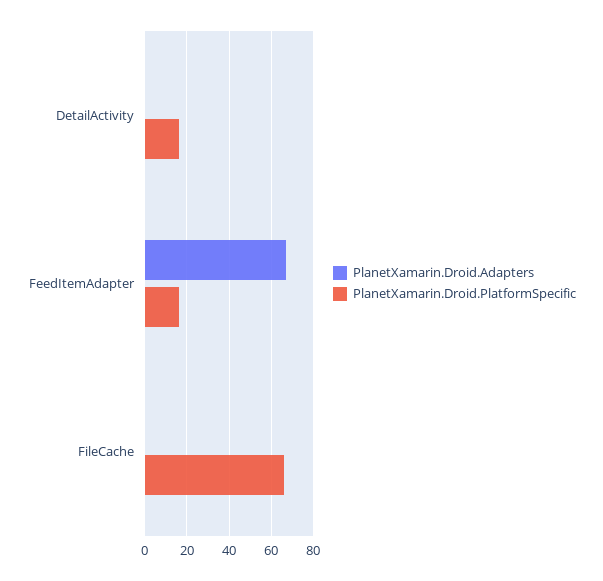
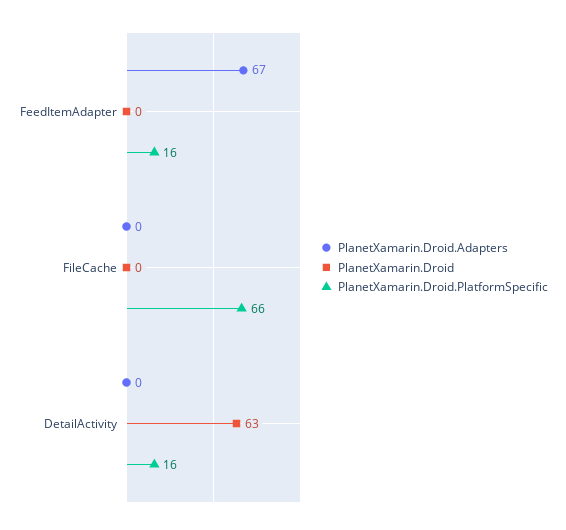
  {
    "PlanetXamarin.Droid.Adapters": {
      "DetailActivity": 0,
      "FeedItemAdapter": 67,
      "FileCache": 0
    },
    "PlanetXamarin.Droid.PlatformSpecific": {
      "DetailActivity": 16,
      "FeedItemAdapter": 16,
      "FileCache": 66
-   }
+   },
+   "PlanetXamarin.Droid": {
+     "FeedItemAdapter": 0,
+     "FileCache": 0,
+     "DetailActivity": 63
+   }
  }

